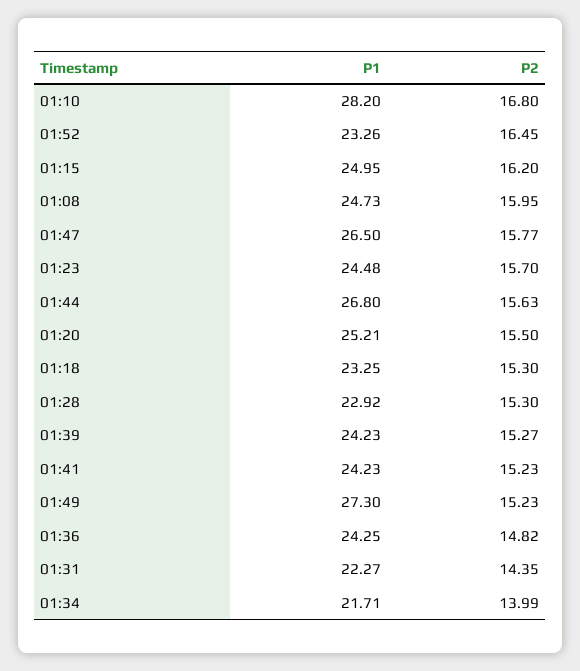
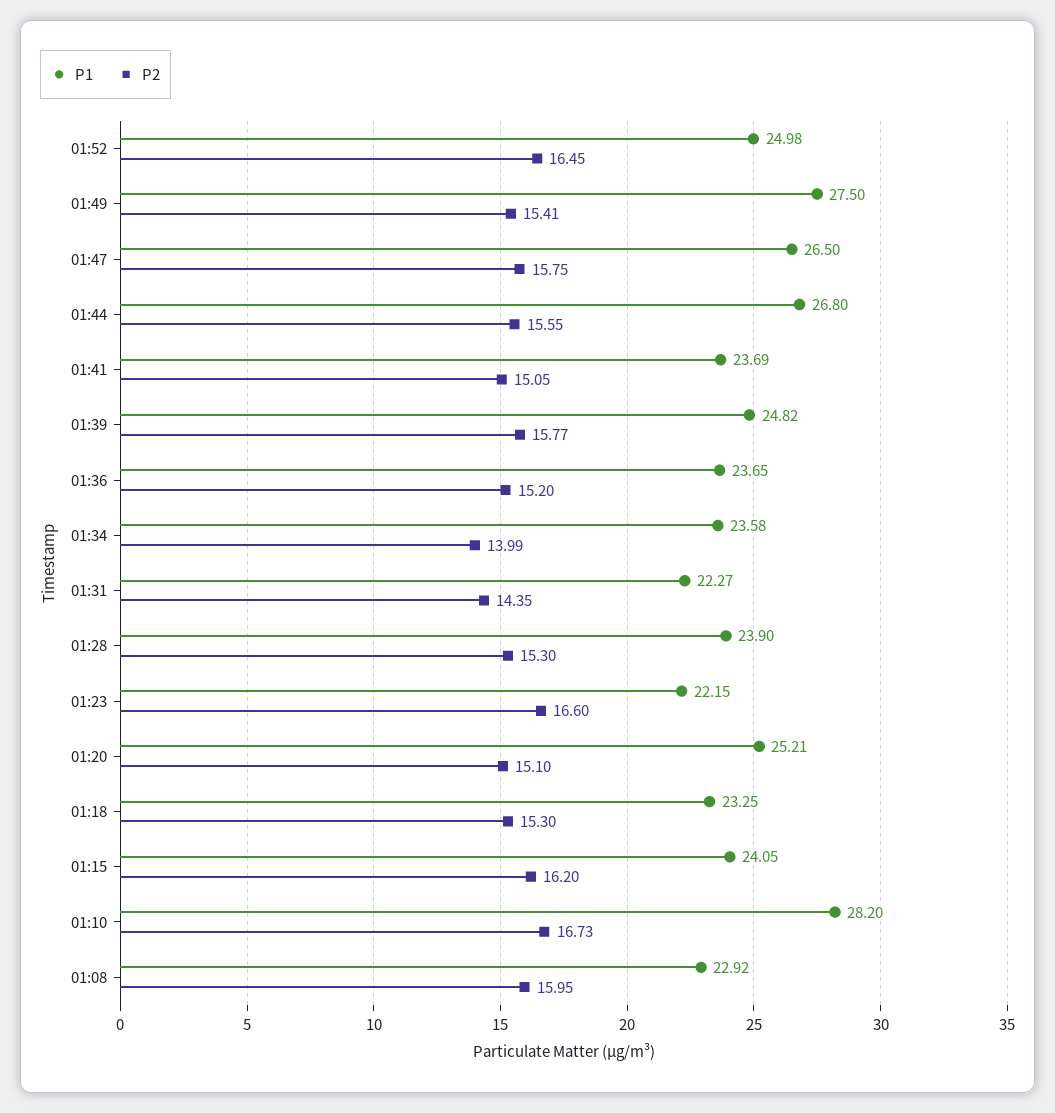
  {
    "P1": {
      "01:10": 28.2,
-     "01:52": 23.26,
+     "01:52": 24.98,
-     "01:15": 24.95,
+     "01:15": 24.05,
-     "01:08": 24.73,
+     "01:08": 22.92,
      "01:47": 26.5,
-     "01:23": 24.48,
+     "01:23": 22.15,
      "01:44": 26.8,
      "01:20": 25.21,
      "01:18": 23.25,
-     "01:28": 22.92,
+     "01:28": 23.9,
-     "01:39": 24.23,
+     "01:39": 24.82,
-     "01:41": 24.23,
+     "01:41": 23.69,
-     "01:49": 27.3,
+     "01:49": 27.5,
-     "01:36": 24.25,
+     "01:36": 23.65,
      "01:31": 22.27,
-     "01:34": 21.71
+     "01:34": 23.58
    },
    "P2": {
-     "01:10": 16.8,
+     "01:10": 16.73,
      "01:52": 16.45,
      "01:15": 16.2,
      "01:08": 15.95,
-     "01:47": 15.77,
+     "01:47": 15.75,
-     "01:23": 15.7,
+     "01:23": 16.6,
-     "01:44": 15.63,
+     "01:44": 15.55,
-     "01:20": 15.5,
+     "01:20": 15.1,
      "01:18": 15.3,
      "01:28": 15.3,
-     "01:39": 15.27,
+     "01:39": 15.77,
-     "01:41": 15.23,
+     "01:41": 15.05,
-     "01:49": 15.23,
+     "01:49": 15.41,
-     "01:36": 14.82,
+     "01:36": 15.2,
      "01:31": 14.35,
      "01:34": 13.99
    }
  }

